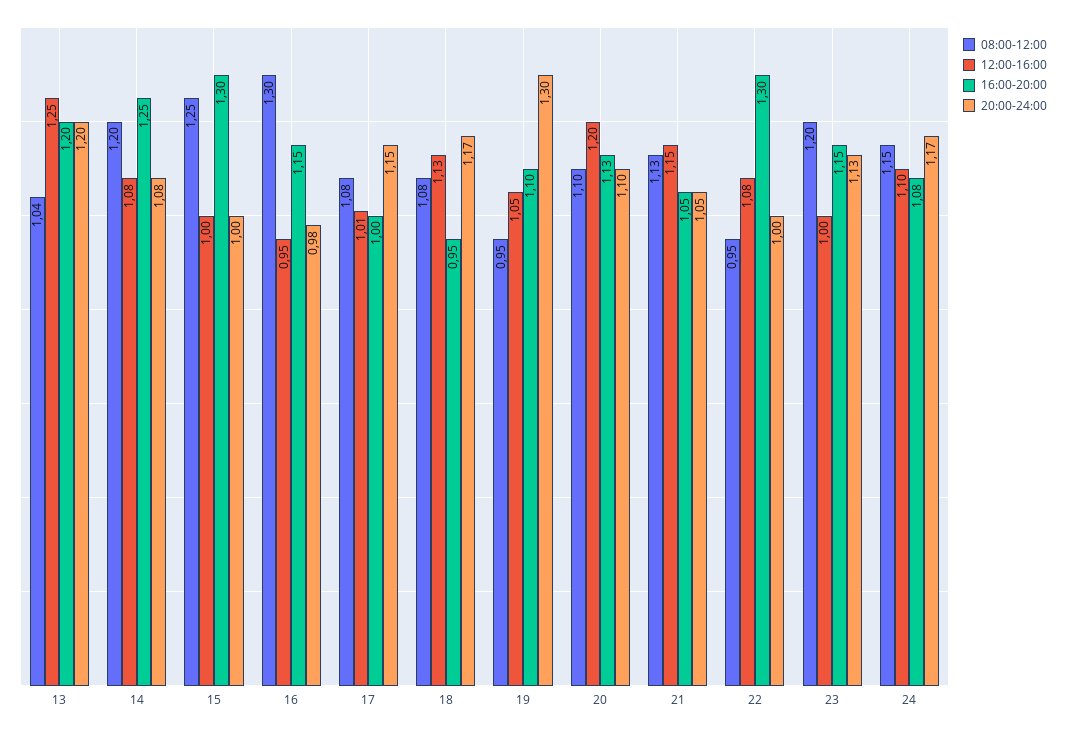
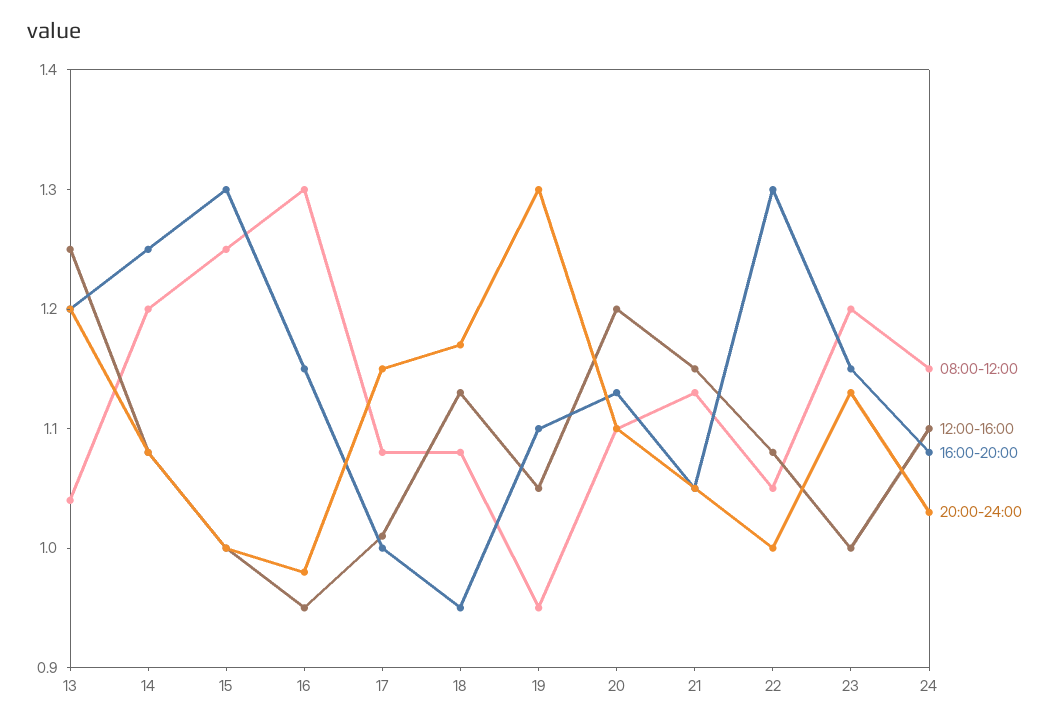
  {
    "08:00-12:00": {
      "13": 1.04,
      "14": 1.2,
      "15": 1.25,
      "16": 1.3,
      "17": 1.08,
      "18": 1.08,
      "19": 0.95,
      "20": 1.1,
      "21": 1.13,
-     "22": 0.95,
+     "22": 1.05,
      "23": 1.2,
      "24": 1.15
    },
    "12:00-16:00": {
      "13": 1.25,
      "14": 1.08,
      "15": 1,
      "16": 0.95,
      "17": 1.01,
      "18": 1.13,
      "19": 1.05,
      "20": 1.2,
      "21": 1.15,
      "22": 1.08,
      "23": 1,
      "24": 1.1
    },
    "16:00-20:00": {
      "13": 1.2,
      "14": 1.25,
      "15": 1.3,
      "16": 1.15,
      "17": 1,
      "18": 0.95,
      "19": 1.1,
      "20": 1.13,
      "21": 1.05,
      "22": 1.3,
      "23": 1.15,
      "24": 1.08
    },
    "20:00-24:00": {
      "13": 1.2,
      "14": 1.08,
      "15": 1,
      "16": 0.98,
      "17": 1.15,
      "18": 1.17,
      "19": 1.3,
      "20": 1.1,
      "21": 1.05,
      "22": 1,
      "23": 1.13,
-     "24": 1.17
+     "24": 1.03
    }
  }

